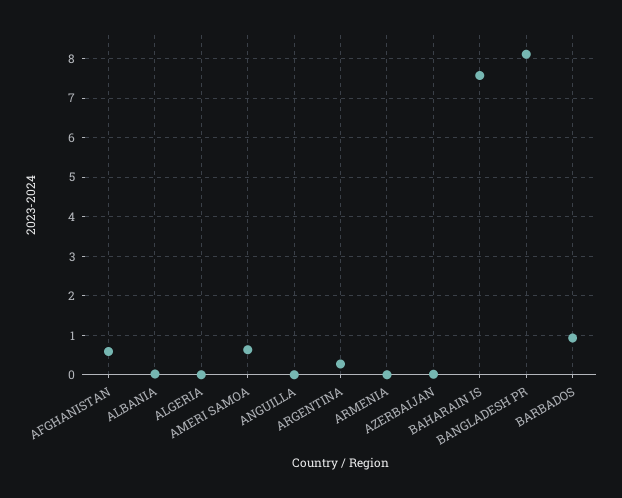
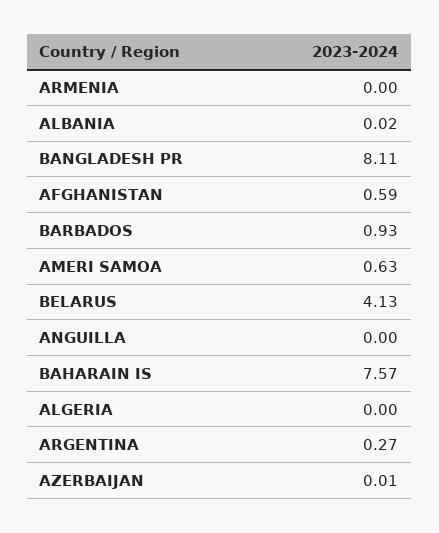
  {
    "AFGHANISTAN": 0.59,
    "ALBANIA": 0.02,
    "ALGERIA": 0,
    "AMERI SAMOA": 0.63,
    "ANGUILLA": 0,
    "ARGENTINA": 0.27,
    "ARMENIA": 0,
    "AZERBAIJAN": 0.01,
    "BAHARAIN IS": 7.57,
    "BANGLADESH PR": 8.11,
-   "BARBADOS": 0.93
+   "BARBADOS": 0.93,
+   "BELARUS": 4.13
  }

